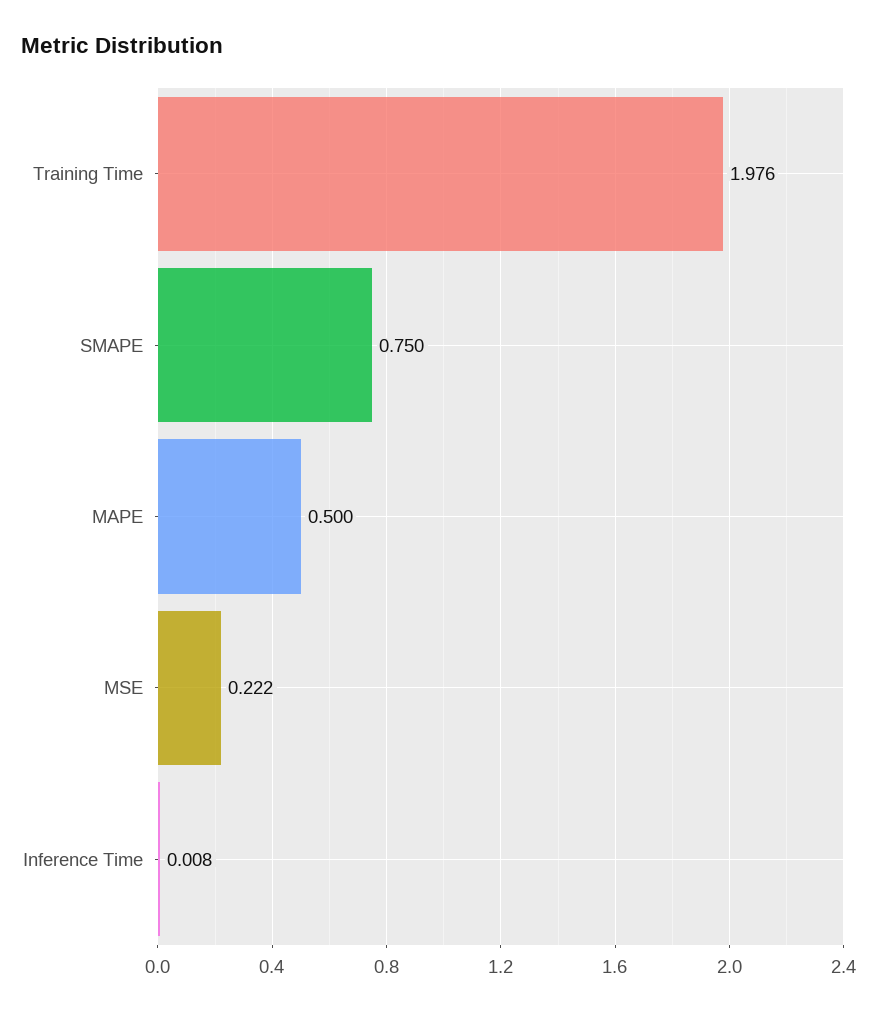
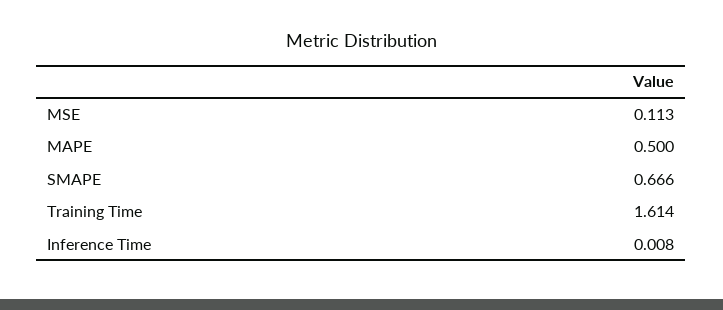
  {
-   "Training Time": 1.976,
+   "Training Time": 1.614,
-   "SMAPE": 0.75,
+   "SMAPE": 0.666,
    "MAPE": 0.5,
-   "MSE": 0.222,
+   "MSE": 0.113,
    "Inference Time": 0.008
  }

